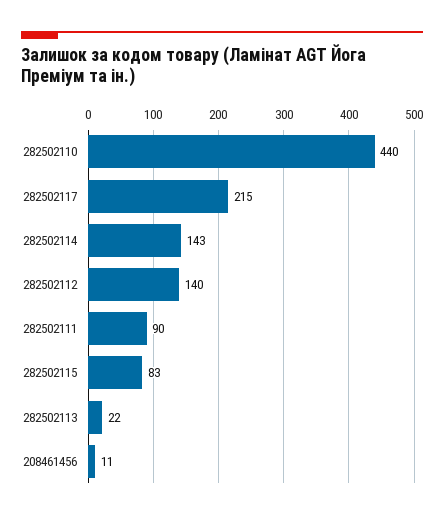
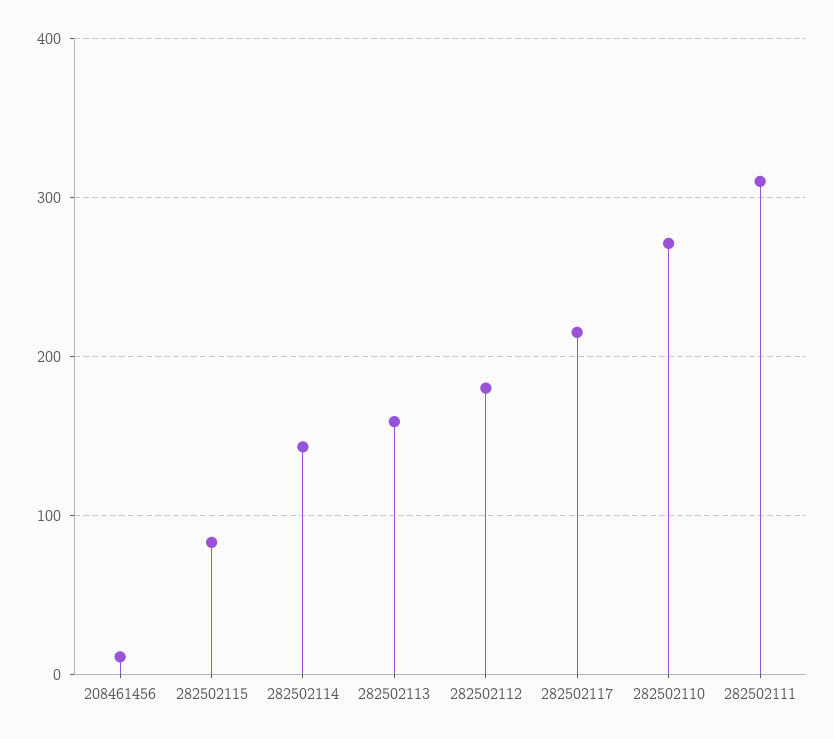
  {
-   "282502110": 440,
+   "282502110": 270,
    "282502117": 215,
    "282502114": 143,
-   "282502112": 140,
+   "282502112": 180,
-   "282502111": 90,
+   "282502111": 310,
    "282502115": 83,
-   "282502113": 22,
+   "282502113": 160,
    "208461456": 11
  }

